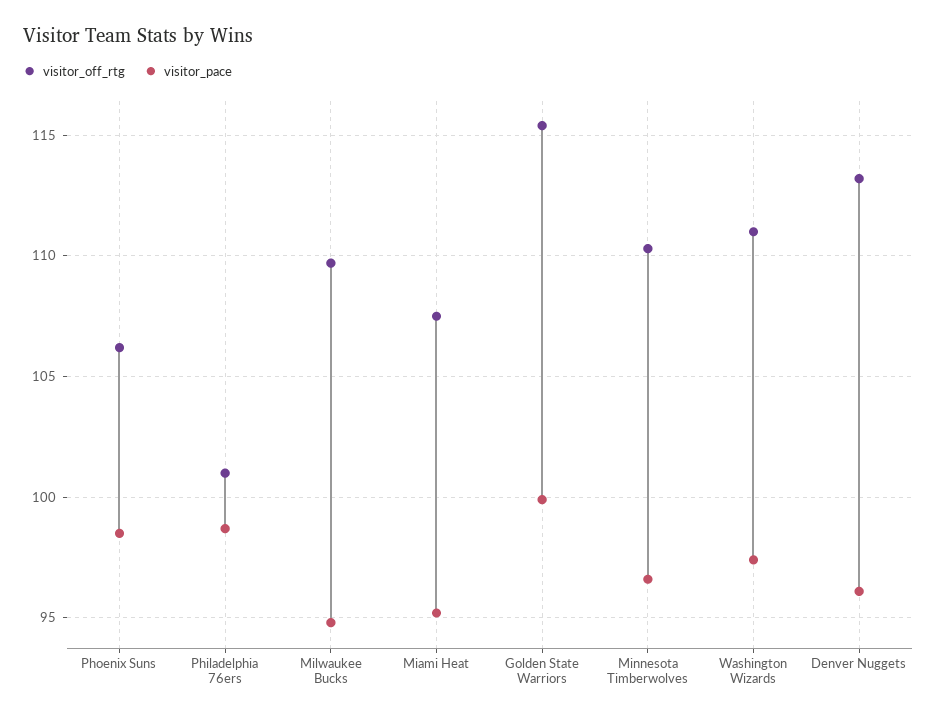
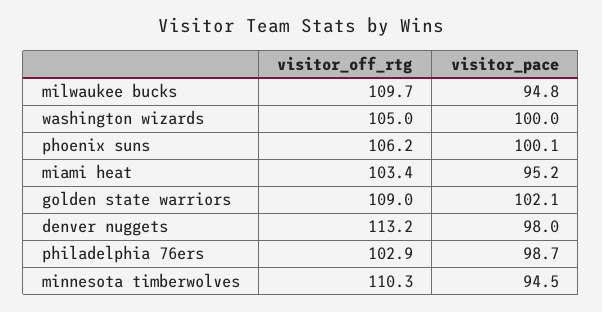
  {
    "visitor_off_rtg": {
      "Phoenix Suns": 106.2,
-     "Philadelphia 76ers": 101,
+     "Philadelphia 76ers": 102.9,
      "Milwaukee Bucks": 109.7,
-     "Miami Heat": 107.5,
+     "Miami Heat": 103.4,
-     "Golden State Warriors": 115.5,
+     "Golden State Warriors": 109,
      "Minnesota Timberwolves": 110.3,
-     "Washington Wizards": 111,
+     "Washington Wizards": 105,
      "Denver Nuggets": 113.2
    },
    "visitor_pace": {
-     "Phoenix Suns": 98.5,
+     "Phoenix Suns": 100.1,
      "Philadelphia 76ers": 98.7,
      "Milwaukee Bucks": 94.8,
      "Miami Heat": 95.2,
-     "Golden State Warriors": 100,
+     "Golden State Warriors": 102.1,
-     "Minnesota Timberwolves": 96.5,
+     "Minnesota Timberwolves": 94.5,
-     "Washington Wizards": 97.5,
+     "Washington Wizards": 100,
-     "Denver Nuggets": 96
+     "Denver Nuggets": 98
    }
  }

